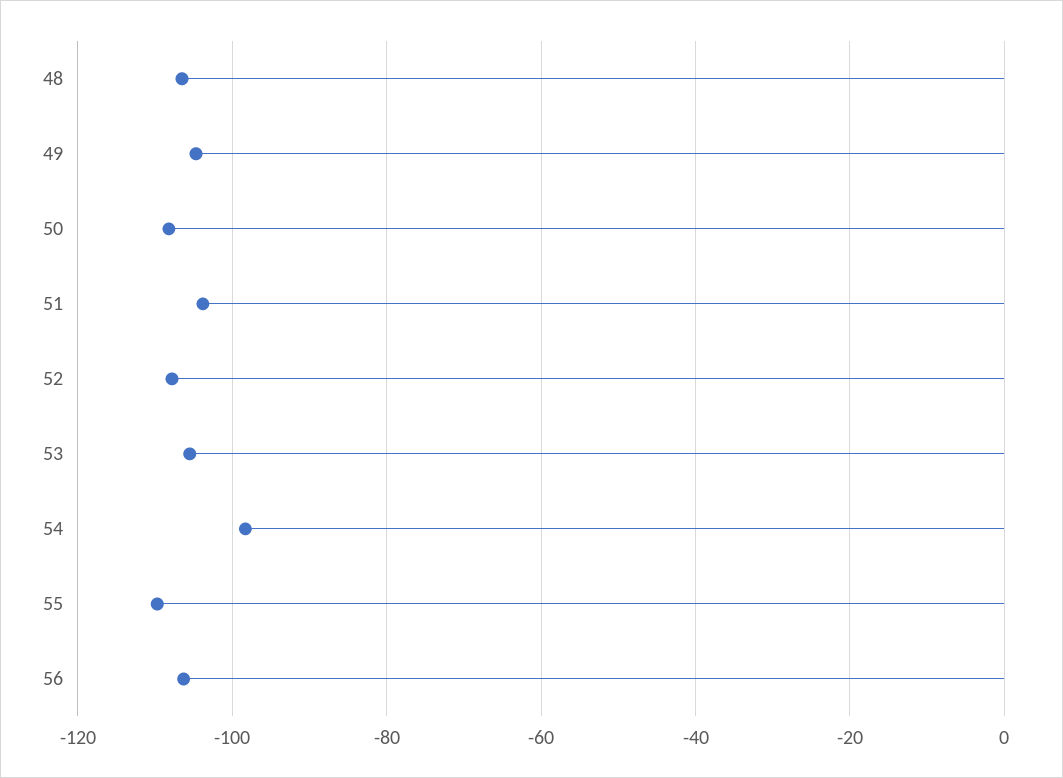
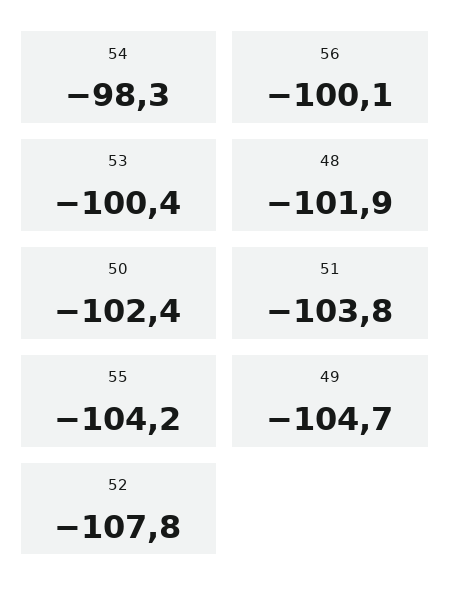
  {
-   "48": -106,
+   "48": -101.9,
    "49": -104.7,
-   "50": -108,
+   "50": -102.4,
    "51": -103.8,
    "52": -107.8,
-   "53": -106,
+   "53": -100.4,
    "54": -98.3,
-   "55": -110,
+   "55": -104.2,
-   "56": -106
+   "56": -100.1
  }

